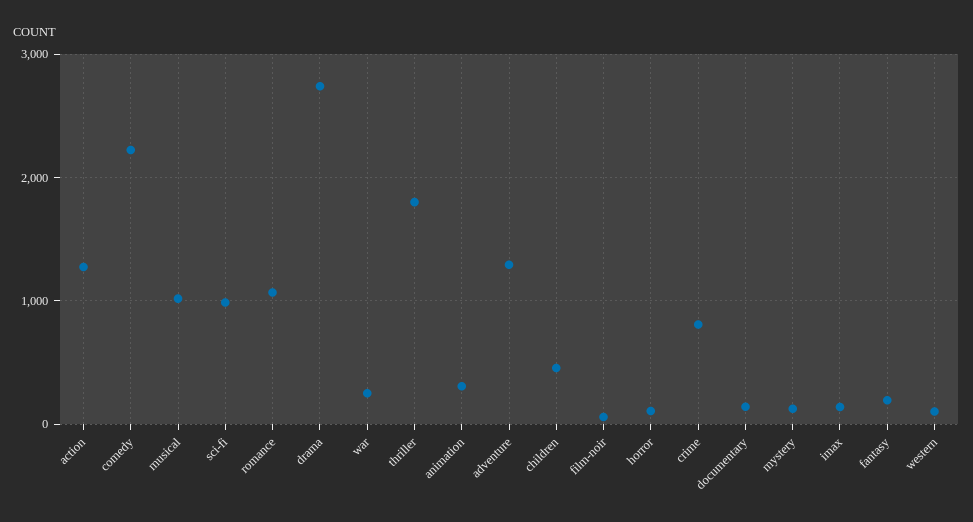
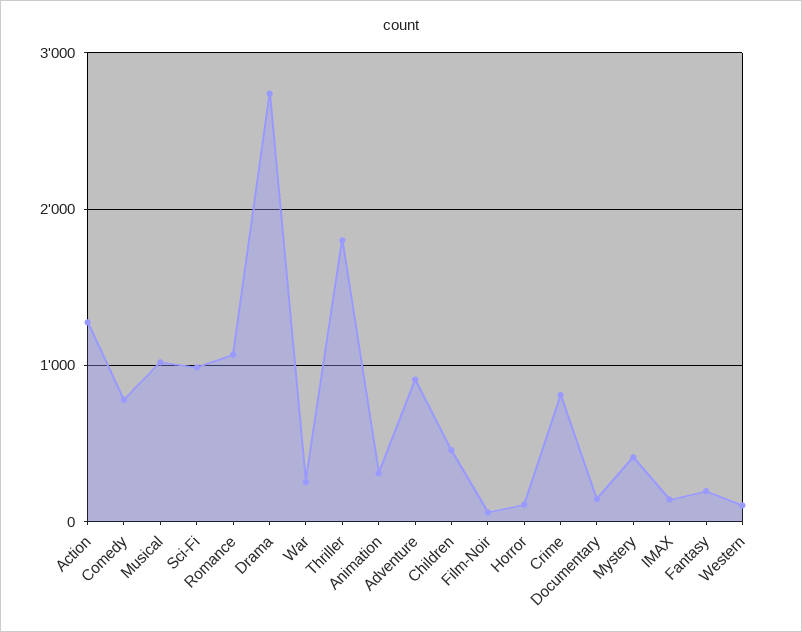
  {
    "action": 1300,
-   "comedy": 2200,
+   "comedy": 800,
    "musical": 1000,
    "sci-fi": 1000,
    "romance": 1100,
    "drama": 2700,
    "war": 300,
    "thriller": 1800,
    "animation": 300,
-   "adventure": 1300,
+   "adventure": 900,
    "children": 500,
    "film-noir": 100,
    "horror": 100,
    "crime": 800,
    "documentary": 100,
-   "mystery": 100,
+   "mystery": 400,
    "imax": 100,
    "fantasy": 200,
    "western": 100
  }

